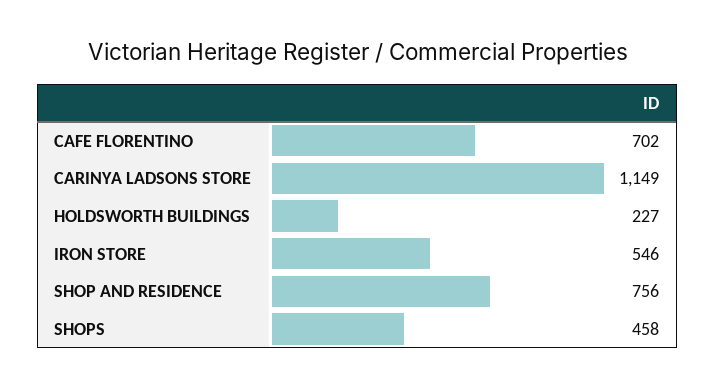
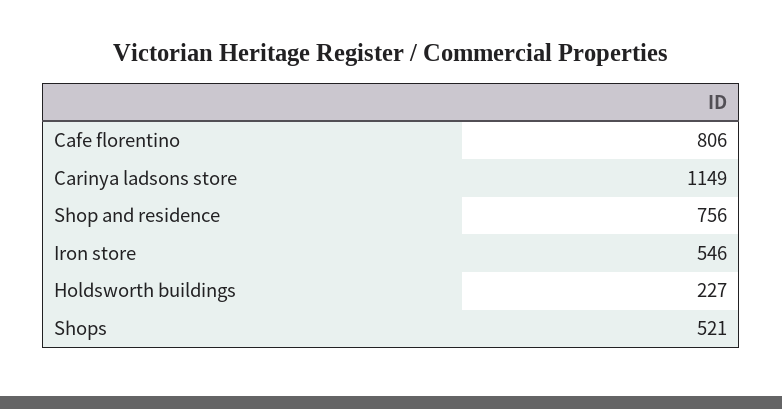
  {
-   "CAFE FLORENTINO": 702,
+   "CAFE FLORENTINO": 806,
    "CARINYA LADSONS STORE": 1149,
    "HOLDSWORTH BUILDINGS": 227,
    "IRON STORE": 546,
    "SHOP AND RESIDENCE": 756,
-   "SHOPS": 458
+   "SHOPS": 521
  }

